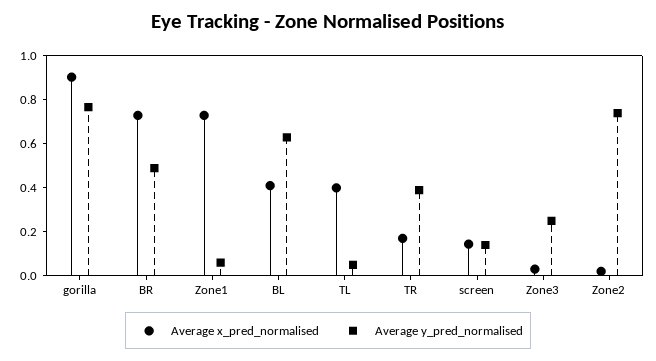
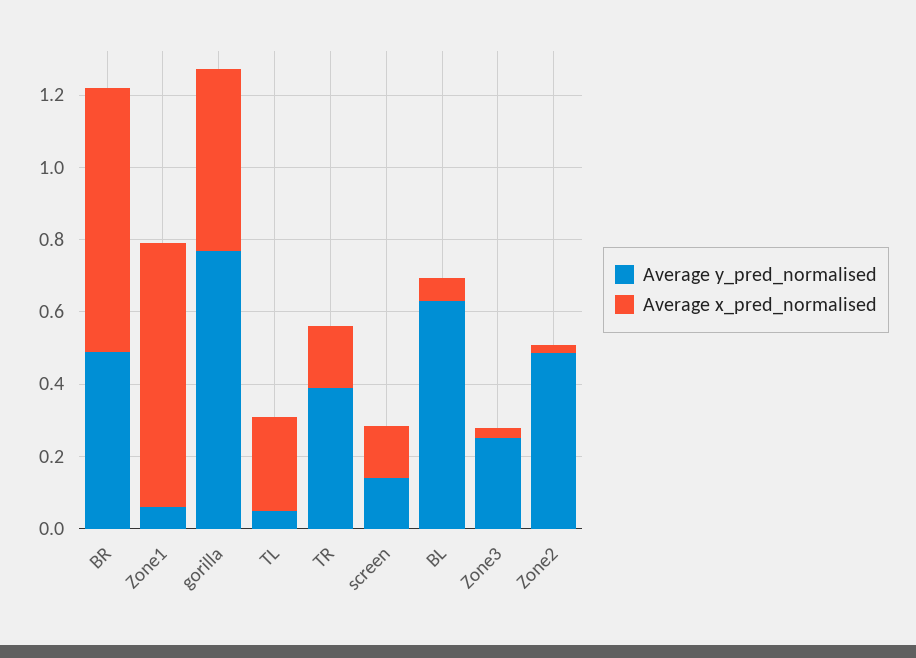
  {
    "Average x_pred_normalised": {
-     "gorilla": 0.9,
+     "gorilla": 0.5,
      "BR": 0.75,
      "Zone1": 0.75,
-     "BL": 0.4,
+     "BL": 0.05,
-     "TL": 0.4,
+     "TL": 0.25,
      "TR": 0.15,
      "screen": 0.15,
      "Zone3": 0.05,
      "Zone2": 0
    },
    "Average y_pred_normalised": {
      "gorilla": 0.75,
      "BR": 0.5,
      "Zone1": 0.05,
      "BL": 0.65,
      "TL": 0.05,
      "TR": 0.4,
      "screen": 0.15,
      "Zone3": 0.25,
-     "Zone2": 0.75
+     "Zone2": 0.5
    }
  }

